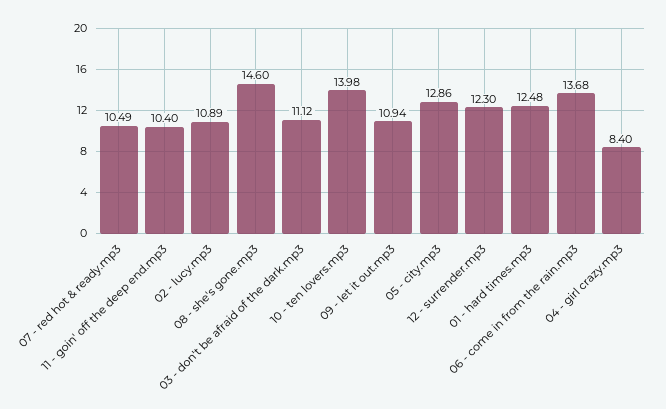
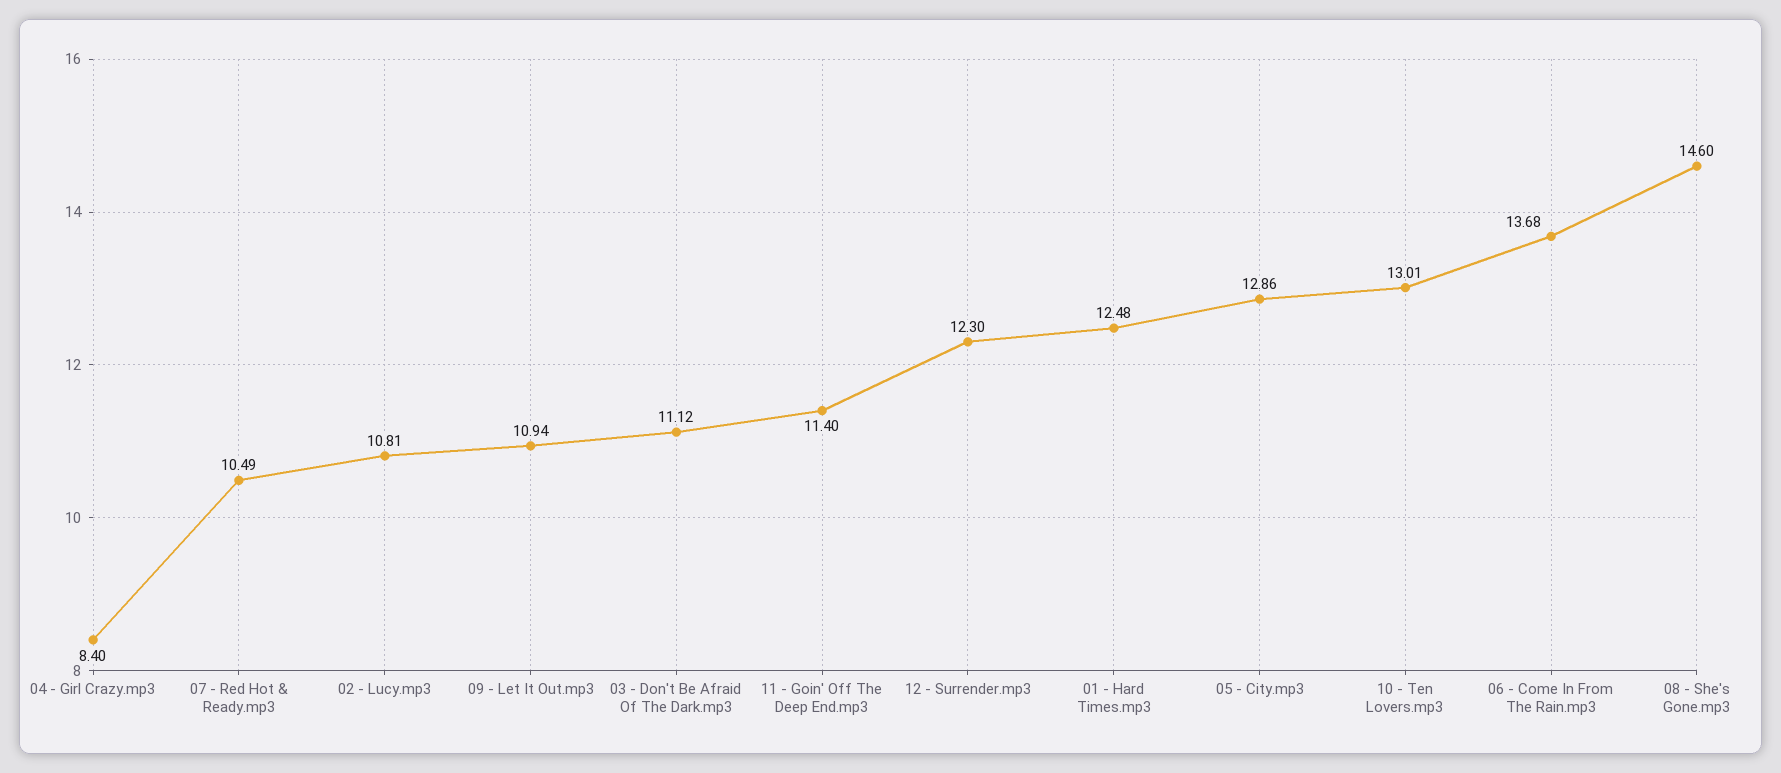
  {
    "07 - red hot & ready.mp3": 10.49,
-   "11 - goin' off the deep end.mp3": 10.4,
+   "11 - goin' off the deep end.mp3": 11.4,
-   "02 - lucy.mp3": 10.89,
+   "02 - lucy.mp3": 10.81,
    "08 - she's gone.mp3": 14.6,
    "03 - don't be afraid of the dark.mp3": 11.12,
-   "10 - ten lovers.mp3": 13.98,
+   "10 - ten lovers.mp3": 13.01,
    "09 - let it out.mp3": 10.94,
    "05 - city.mp3": 12.86,
    "12 - surrender.mp3": 12.3,
    "01 - hard times.mp3": 12.48,
    "06 - come in from the rain.mp3": 13.68,
    "04 - girl crazy.mp3": 8.4
  }

